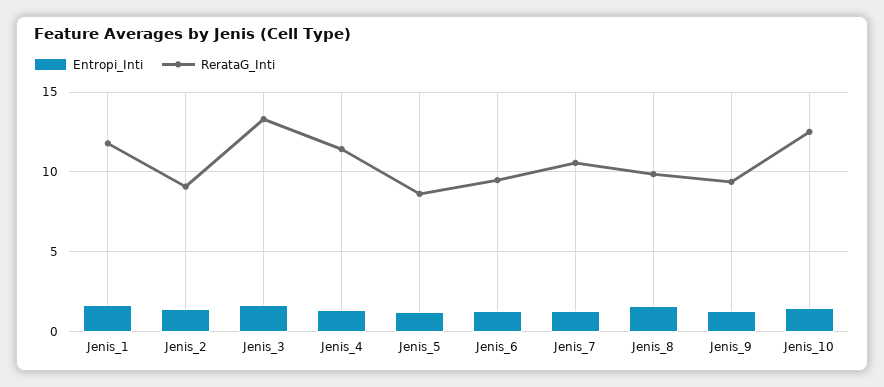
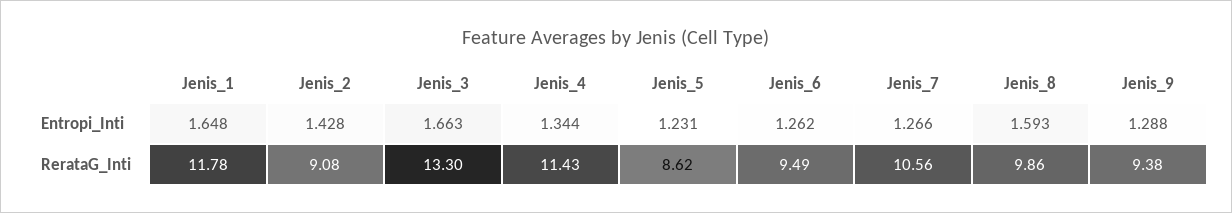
  {
    "Entropi_Inti": {
      "Jenis_1": 1.648,
      "Jenis_2": 1.428,
      "Jenis_3": 1.663,
      "Jenis_4": 1.344,
      "Jenis_5": 1.231,
      "Jenis_6": 1.262,
      "Jenis_7": 1.266,
      "Jenis_8": 1.593,
-     "Jenis_9": 1.288,
+     "Jenis_9": 1.288
-     "Jenis_10": 1.5
    },
    "RerataG_Inti": {
      "Jenis_1": 11.78,
      "Jenis_2": 9.08,
      "Jenis_3": 13.3,
      "Jenis_4": 11.43,
      "Jenis_5": 8.62,
      "Jenis_6": 9.49,
      "Jenis_7": 10.56,
      "Jenis_8": 9.86,
-     "Jenis_9": 9.38,
+     "Jenis_9": 9.38
-     "Jenis_10": 12.5
    }
  }

